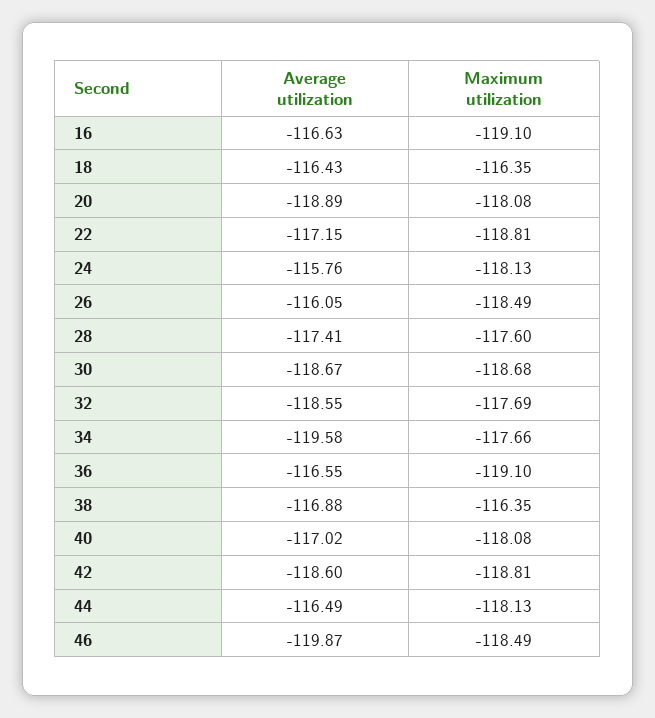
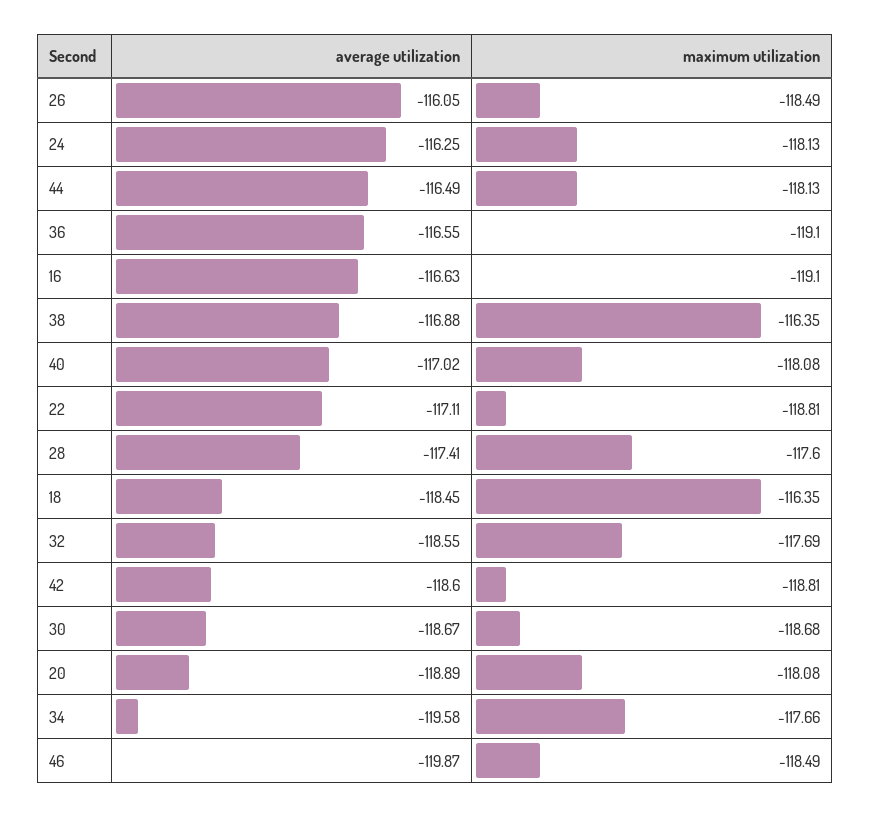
  {
    "Average utilization": {
      "16": -116.63,
-     "18": -116.43,
+     "18": -118.45,
      "20": -118.89,
-     "22": -117.15,
+     "22": -117.11,
-     "24": -115.76,
+     "24": -116.25,
      "26": -116.05,
      "28": -117.41,
      "30": -118.67,
      "32": -118.55,
      "34": -119.58,
      "36": -116.55,
      "38": -116.88,
      "40": -117.02,
      "42": -118.6,
      "44": -116.49,
      "46": -119.87
    },
    "Maximum utilization": {
      "16": -119.1,
      "18": -116.35,
      "20": -118.08,
      "22": -118.81,
      "24": -118.13,
      "26": -118.49,
      "28": -117.6,
      "30": -118.68,
      "32": -117.69,
      "34": -117.66,
      "36": -119.1,
      "38": -116.35,
      "40": -118.08,
      "42": -118.81,
      "44": -118.13,
      "46": -118.49
    }
  }

